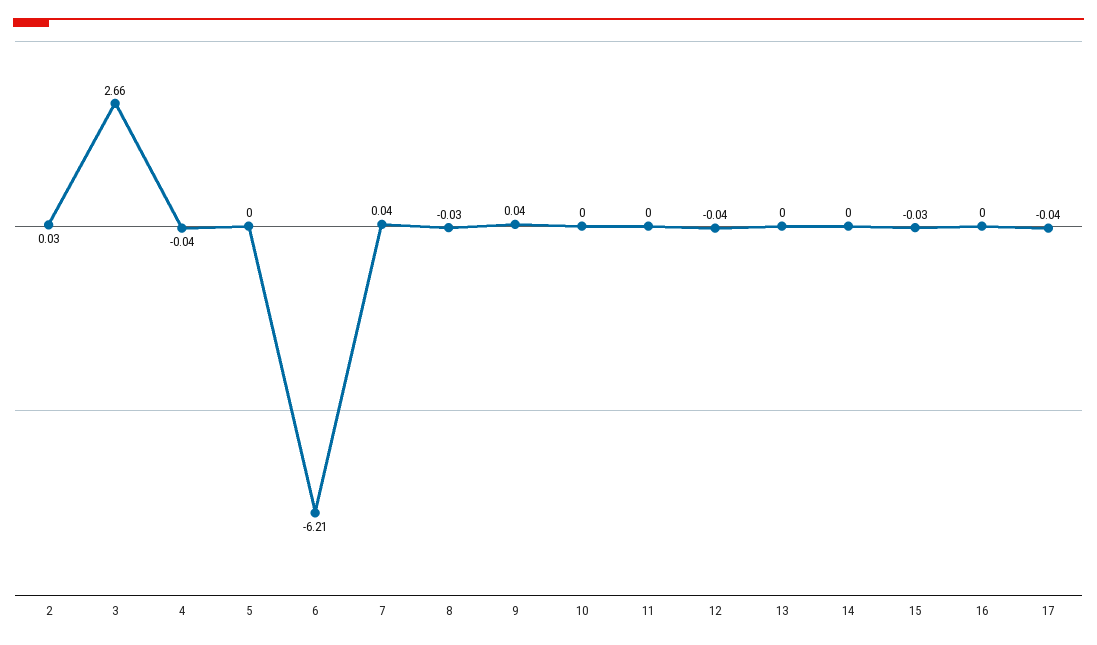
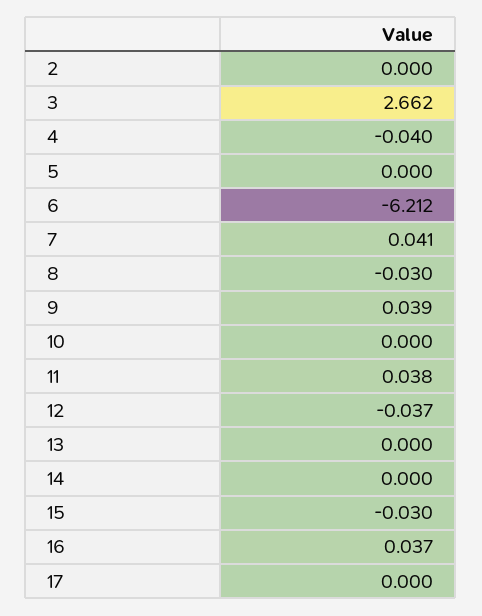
  {
-   "2": 0.03,
+   "2": 0,
    "3": 2.662,
    "4": -0.04,
    "5": 0,
    "6": -6.212,
    "7": 0.041,
    "8": -0.03,
    "9": 0.039,
    "10": 0,
-   "11": 0,
+   "11": 0.038,
    "12": -0.037,
    "13": 0,
    "14": 0,
    "15": -0.03,
-   "16": 0,
+   "16": 0.037,
-   "17": -0.04
+   "17": 0
  }

